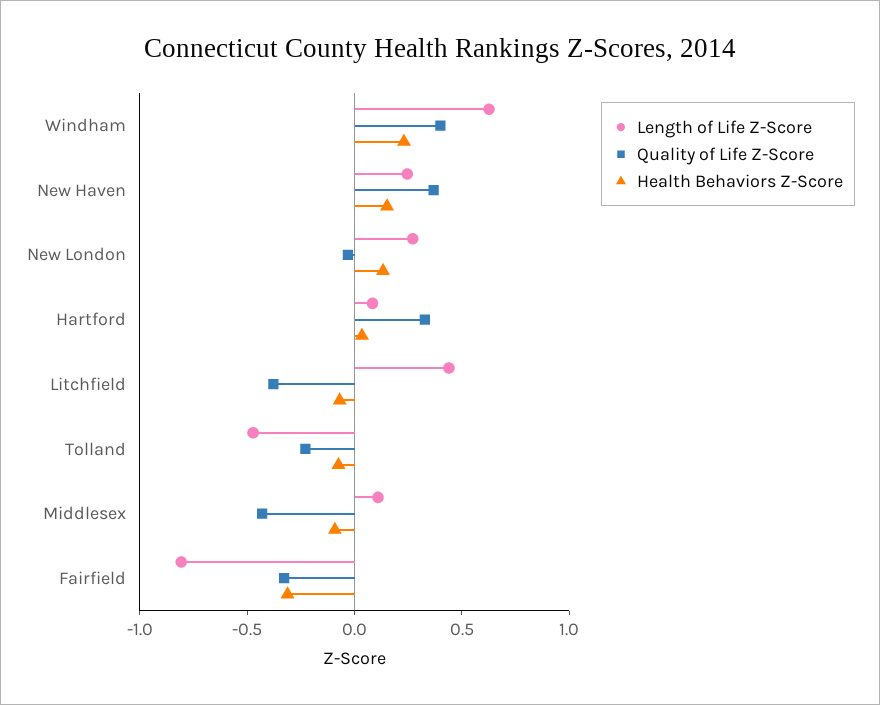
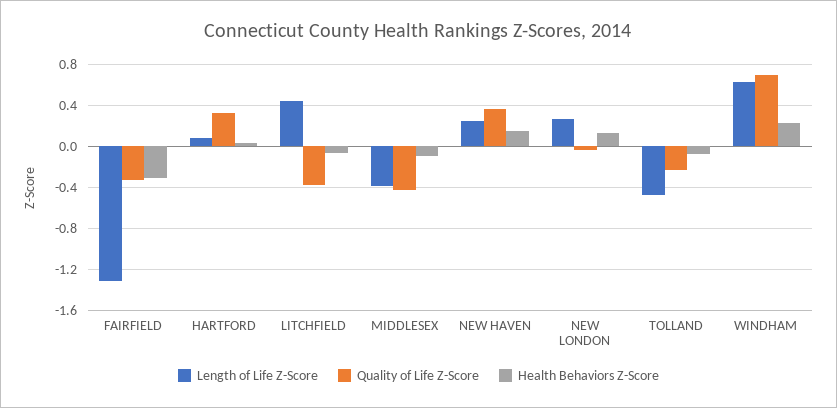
  {
    "Length of Life Z-Score": {
      "Windham": 0.6,
      "New Haven": 0.2,
      "New London": 0.3,
      "Hartford": 0.1,
      "Litchfield": 0.4,
      "Tolland": -0.5,
-     "Middlesex": 0.1,
+     "Middlesex": -0.4,
-     "Fairfield": -0.8
+     "Fairfield": -1.3
    },
    "Quality of Life Z-Score": {
-     "Windham": 0.4,
+     "Windham": 0.7,
      "New Haven": 0.4,
      "New London": 0,
      "Hartford": 0.3,
      "Litchfield": -0.4,
      "Tolland": -0.2,
      "Middlesex": -0.4,
      "Fairfield": -0.3
    },
    "Health Behaviors Z-Score": {
      "Windham": 0.2,
      "New Haven": 0.2,
      "New London": 0.1,
      "Hartford": 0,
      "Litchfield": -0.1,
      "Tolland": -0.1,
      "Middlesex": -0.1,
      "Fairfield": -0.3
    }
  }

